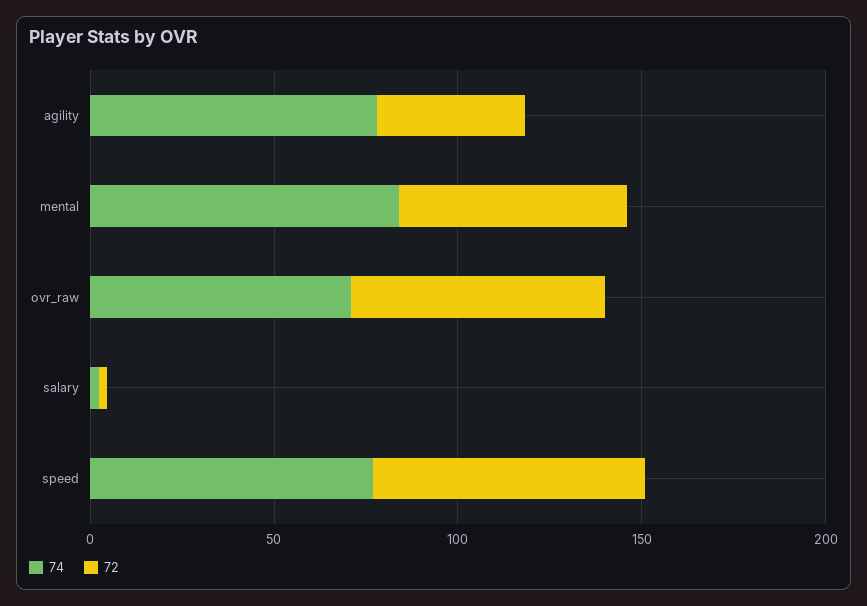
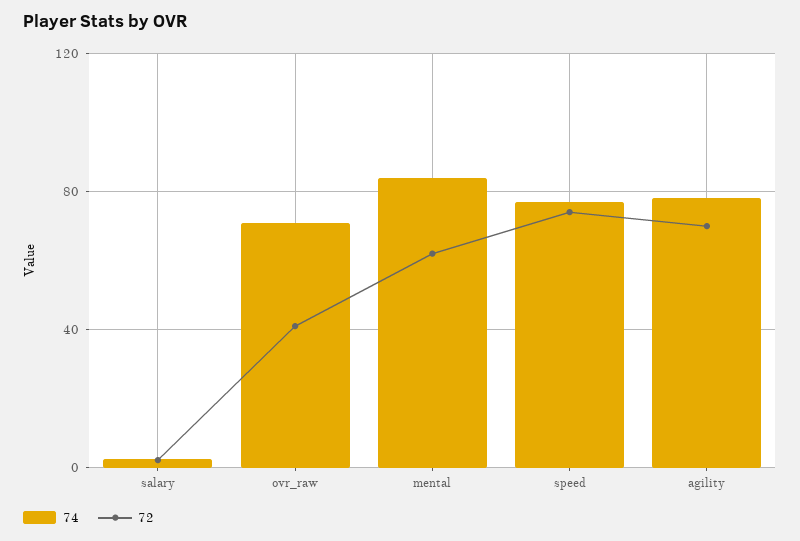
  {
    "74": {
      "agility": 80,
      "mental": 85,
      "ovr_raw": 70,
      "salary": 0,
      "speed": 75
    },
    "72": {
-     "agility": 40,
+     "agility": 70,
      "mental": 60,
-     "ovr_raw": 70,
+     "ovr_raw": 40,
      "salary": 0,
      "speed": 75
    }
  }

